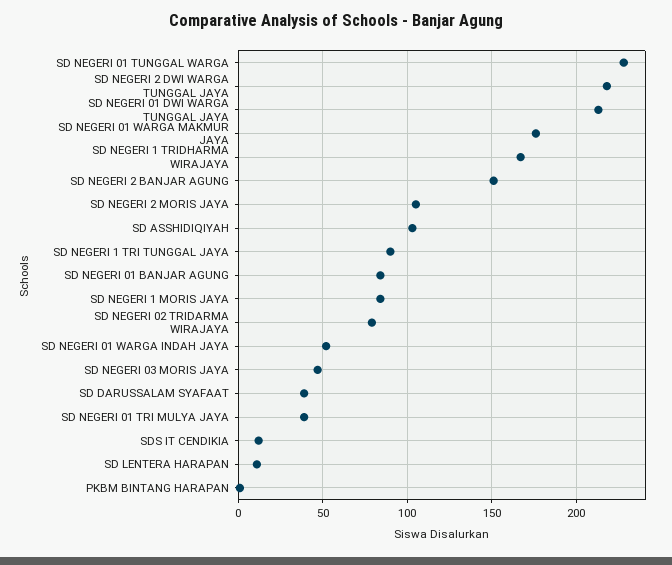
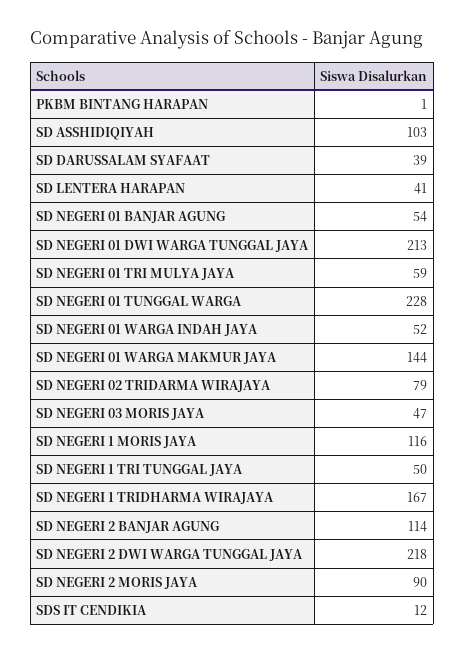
  {
    "SD NEGERI 01 TUNGGAL WARGA": 228,
    "SD NEGERI 2 DWI WARGA TUNGGAL JAYA": 218,
    "SD NEGERI 01 DWI WARGA TUNGGAL JAYA": 213,
-   "SD NEGERI 01 WARGA MAKMUR JAYA": 175,
+   "SD NEGERI 01 WARGA MAKMUR JAYA": 144,
    "SD NEGERI 1 TRIDHARMA WIRAJAYA": 167,
-   "SD NEGERI 2 BANJAR AGUNG": 150,
+   "SD NEGERI 2 BANJAR AGUNG": 114,
-   "SD NEGERI 2 MORIS JAYA": 105,
+   "SD NEGERI 2 MORIS JAYA": 90,
    "SD ASSHIDIQIYAH": 103,
-   "SD NEGERI 1 TRI TUNGGAL JAYA": 90,
+   "SD NEGERI 1 TRI TUNGGAL JAYA": 50,
-   "SD NEGERI 01 BANJAR AGUNG": 85,
+   "SD NEGERI 01 BANJAR AGUNG": 54,
-   "SD NEGERI 1 MORIS JAYA": 85,
+   "SD NEGERI 1 MORIS JAYA": 116,
    "SD NEGERI 02 TRIDARMA WIRAJAYA": 79,
    "SD NEGERI 01 WARGA INDAH JAYA": 52,
    "SD NEGERI 03 MORIS JAYA": 47,
    "SD DARUSSALAM SYAFAAT": 39,
-   "SD NEGERI 01 TRI MULYA JAYA": 40,
+   "SD NEGERI 01 TRI MULYA JAYA": 59,
    "SDS IT CENDIKIA": 12,
-   "SD LENTERA HARAPAN": 10,
+   "SD LENTERA HARAPAN": 41,
    "PKBM BINTANG HARAPAN": 1
  }

